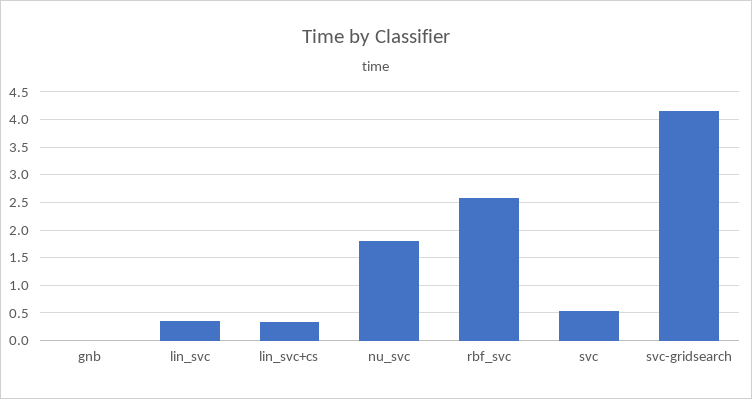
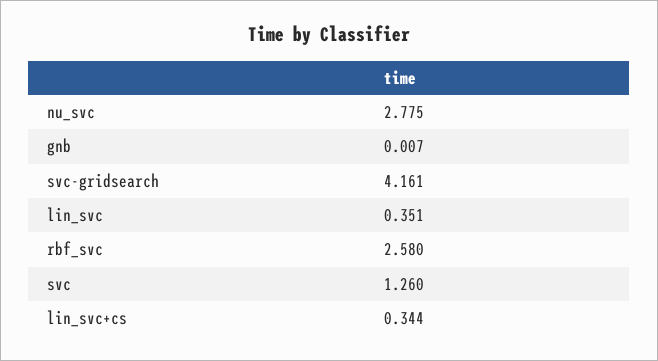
  {
    "gnb": 0.007,
    "lin_svc": 0.351,
    "lin_svc+cs": 0.344,
-   "nu_svc": 1.75,
+   "nu_svc": 2.775,
    "rbf_svc": 2.58,
-   "svc": 0.5,
+   "svc": 1.26,
    "svc-gridsearch": 4.161
  }

